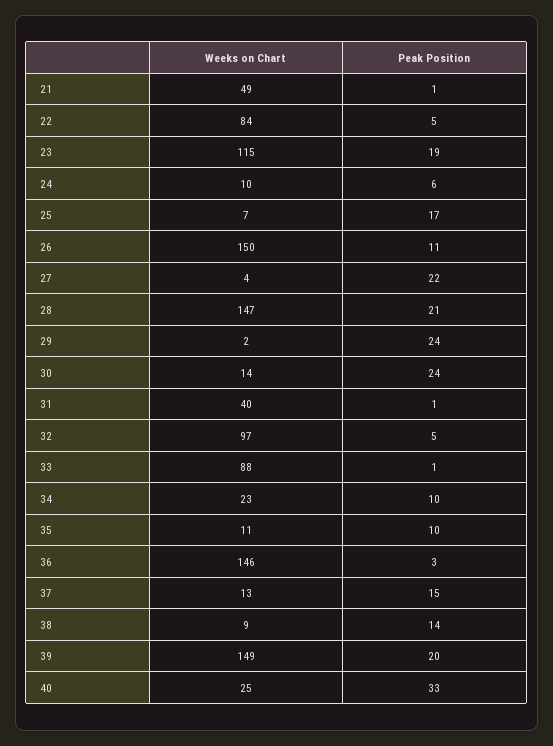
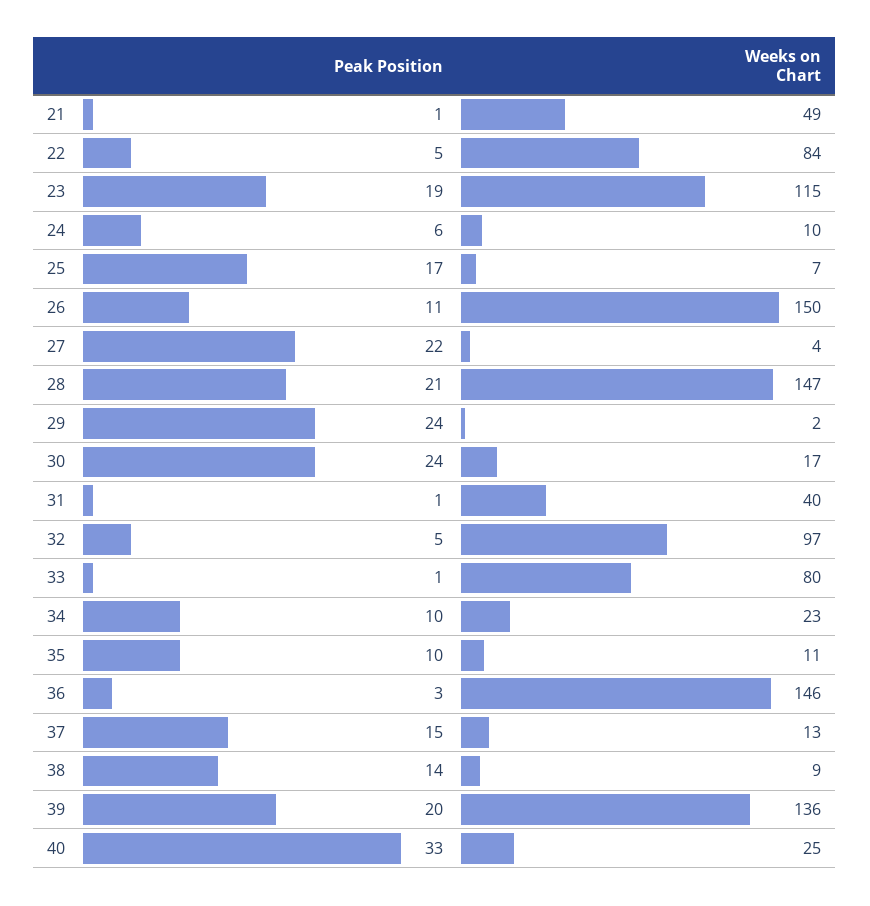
  {
    "Weeks on Chart": {
      "21": 49,
      "22": 84,
      "23": 115,
      "24": 10,
      "25": 7,
      "26": 150,
      "27": 4,
      "28": 147,
      "29": 2,
-     "30": 14,
+     "30": 17,
      "31": 40,
      "32": 97,
-     "33": 88,
+     "33": 80,
      "34": 23,
      "35": 11,
      "36": 146,
      "37": 13,
      "38": 9,
-     "39": 149,
+     "39": 136,
      "40": 25
    },
    "Peak Position": {
      "21": 1,
      "22": 5,
      "23": 19,
      "24": 6,
      "25": 17,
      "26": 11,
      "27": 22,
      "28": 21,
      "29": 24,
      "30": 24,
      "31": 1,
      "32": 5,
      "33": 1,
      "34": 10,
      "35": 10,
      "36": 3,
      "37": 15,
      "38": 14,
      "39": 20,
      "40": 33
    }
  }

